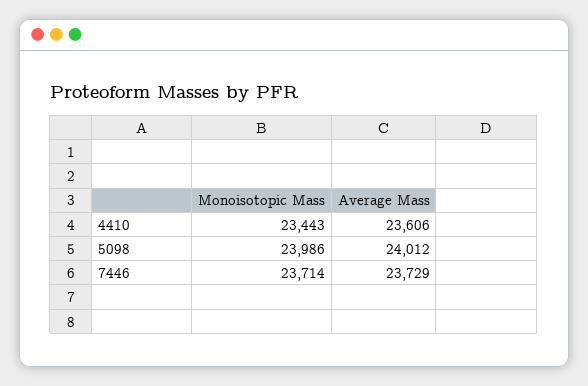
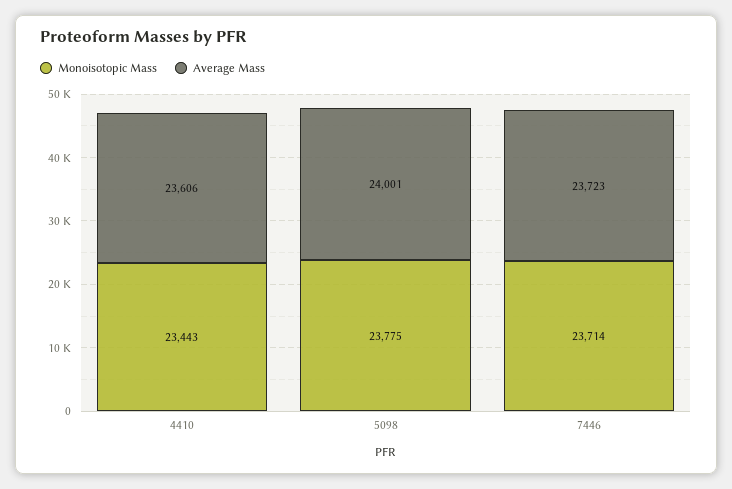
  {
    "Monoisotopic Mass": {
      "4410": 23443,
-     "5098": 23986,
+     "5098": 23775,
      "7446": 23714
    },
    "Average Mass": {
      "4410": 23606,
-     "5098": 24012,
+     "5098": 24001,
-     "7446": 23729
+     "7446": 23723
    }
  }

